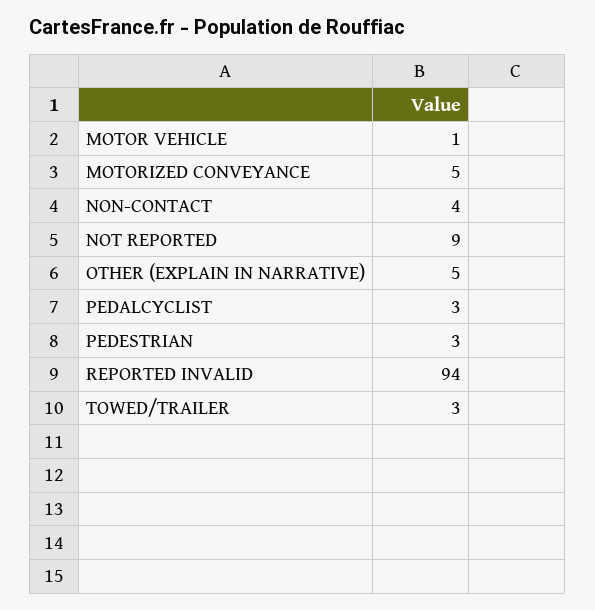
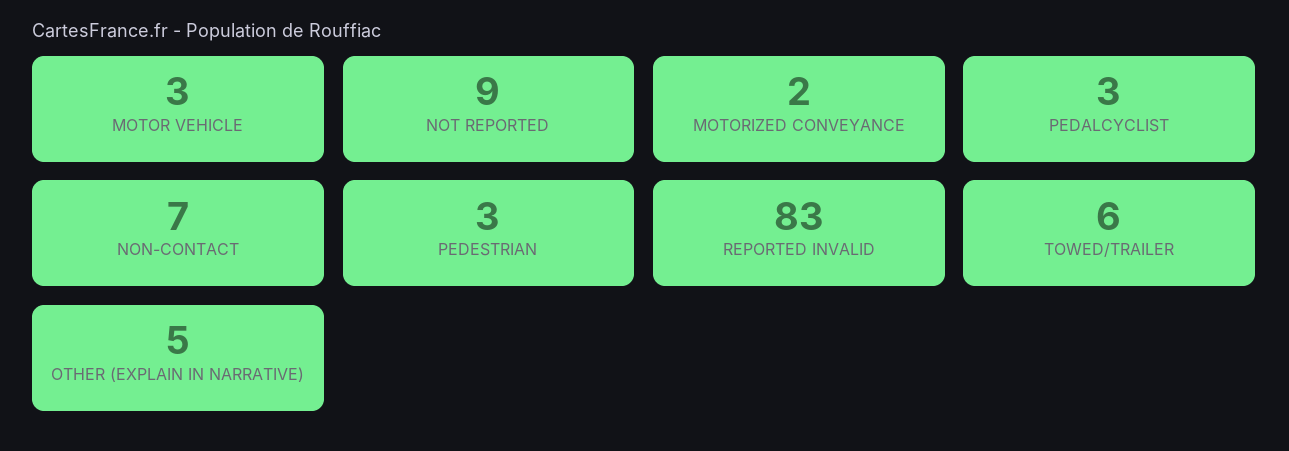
  {
-   "MOTOR VEHICLE": 1,
+   "MOTOR VEHICLE": 3,
-   "MOTORIZED CONVEYANCE": 5,
+   "MOTORIZED CONVEYANCE": 2,
-   "NON-CONTACT": 4,
+   "NON-CONTACT": 7,
    "NOT REPORTED": 9,
    "OTHER (EXPLAIN IN NARRATIVE)": 5,
    "PEDALCYCLIST": 3,
    "PEDESTRIAN": 3,
-   "REPORTED INVALID": 94,
+   "REPORTED INVALID": 83,
-   "TOWED/TRAILER": 3
+   "TOWED/TRAILER": 6
  }

